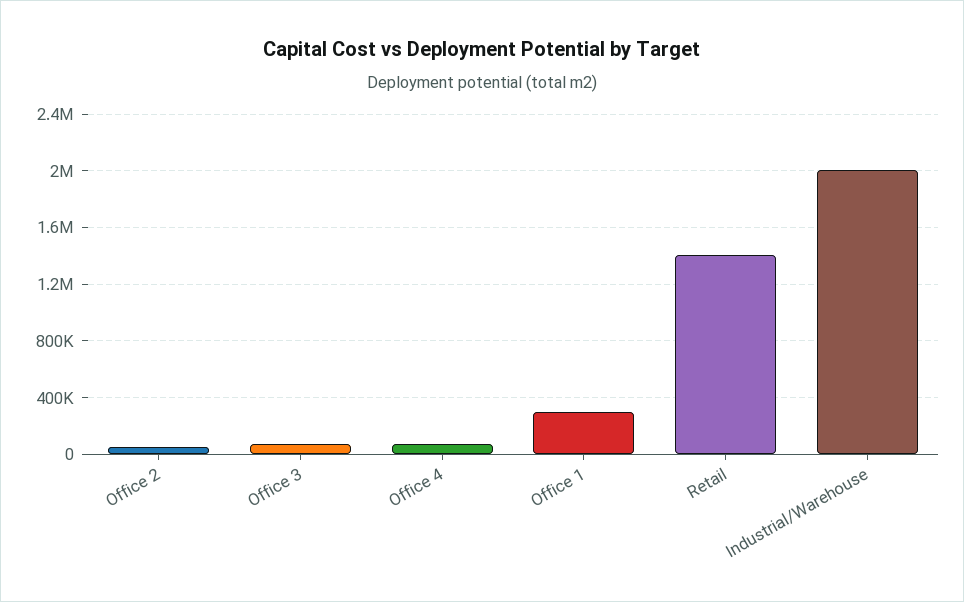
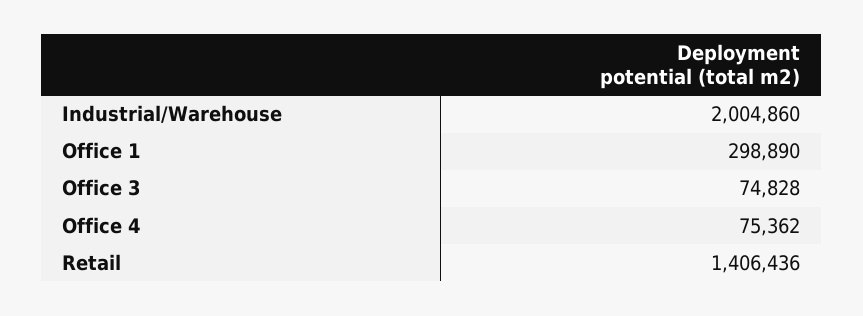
  {
-   "Office 2": 50000,
    "Office 3": 74828,
    "Office 4": 75362,
    "Office 1": 298890,
    "Retail": 1406436,
    "Industrial/Warehouse": 2004860
  }

